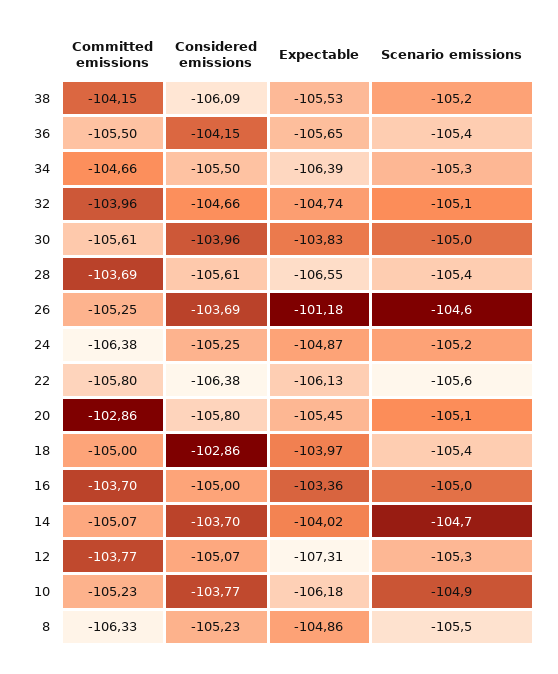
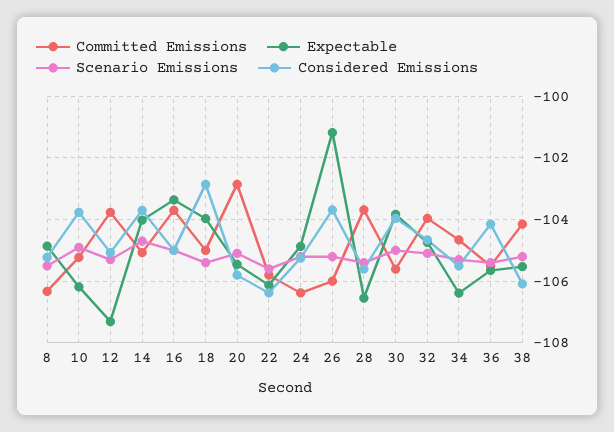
  {
    "Committed emissions": {
      "38": -104.15,
      "36": -105.5,
      "34": -104.66,
      "32": -103.96,
      "30": -105.61,
      "28": -103.69,
-     "26": -105.25,
+     "26": -106,
      "24": -106.38,
      "22": -105.8,
      "20": -102.86,
      "18": -105,
      "16": -103.7,
      "14": -105.07,
      "12": -103.77,
      "10": -105.23,
      "8": -106.33
    },
    "Considered emissions": {
      "38": -106.09,
      "36": -104.15,
      "34": -105.5,
      "32": -104.66,
      "30": -103.96,
      "28": -105.61,
      "26": -103.69,
      "24": -105.25,
      "22": -106.38,
      "20": -105.8,
      "18": -102.86,
      "16": -105,
      "14": -103.7,
      "12": -105.07,
      "10": -103.77,
      "8": -105.23
    },
    "Expectable": {
      "38": -105.53,
      "36": -105.65,
      "34": -106.39,
      "32": -104.74,
      "30": -103.83,
      "28": -106.55,
      "26": -101.18,
      "24": -104.87,
      "22": -106.13,
      "20": -105.45,
      "18": -103.97,
      "16": -103.36,
      "14": -104.02,
      "12": -107.31,
      "10": -106.18,
      "8": -104.86
    },
    "Scenario emissions": {
      "38": -105.2,
      "36": -105.4,
      "34": -105.3,
      "32": -105.1,
      "30": -105,
      "28": -105.4,
-     "26": -104.6,
+     "26": -105.2,
      "24": -105.2,
      "22": -105.6,
      "20": -105.1,
      "18": -105.4,
      "16": -105,
      "14": -104.7,
      "12": -105.3,
      "10": -104.9,
      "8": -105.5
    }
  }

